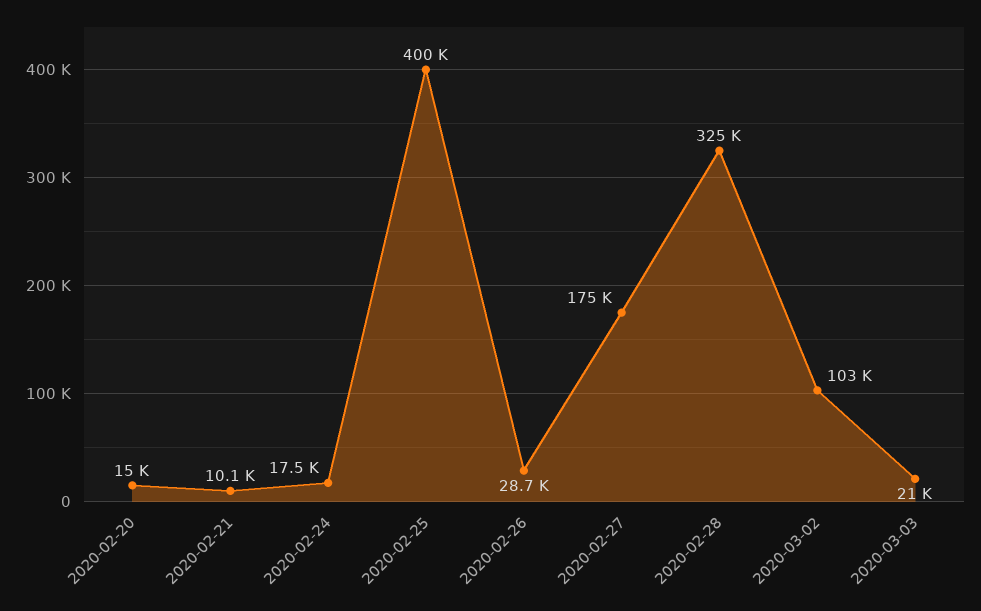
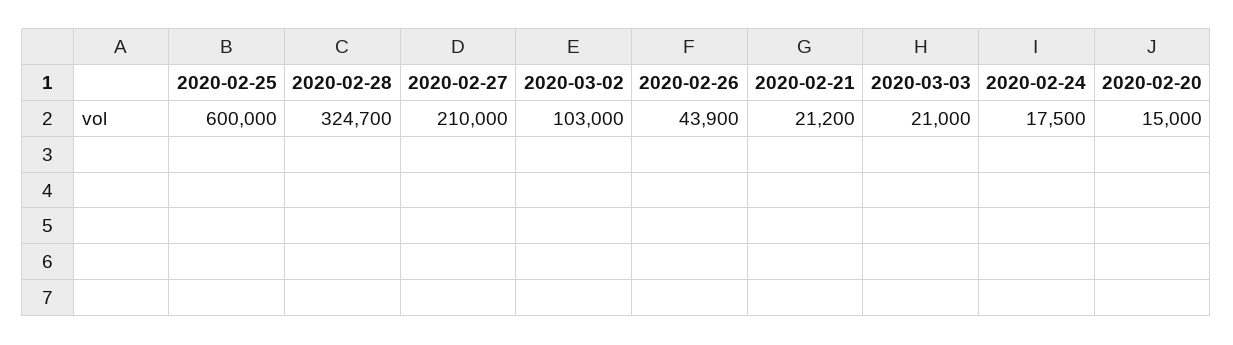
  {
    "2020-02-20": 15000,
-   "2020-02-21": 10100,
+   "2020-02-21": 21200,
    "2020-02-24": 17500,
-   "2020-02-25": 400000,
+   "2020-02-25": 600000,
-   "2020-02-26": 28700,
+   "2020-02-26": 43900,
-   "2020-02-27": 175000,
+   "2020-02-27": 210000,
    "2020-02-28": 324700,
    "2020-03-02": 103000,
    "2020-03-03": 21000
  }

